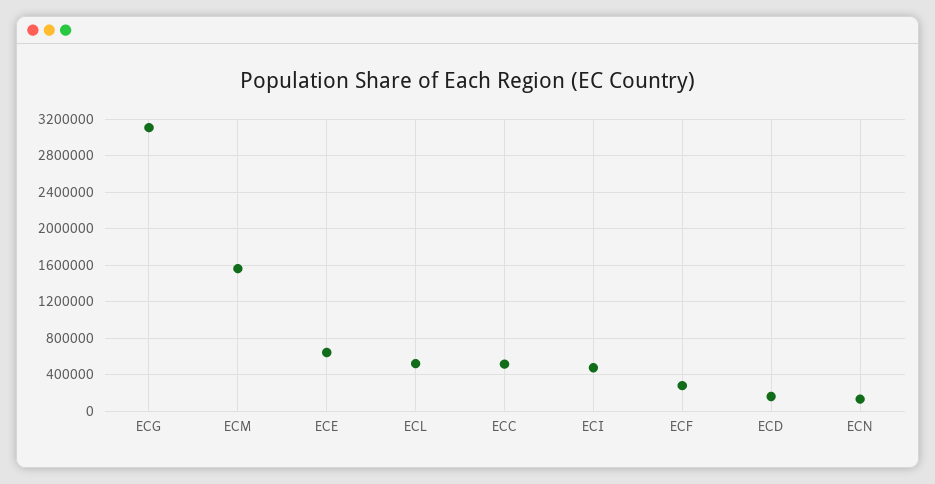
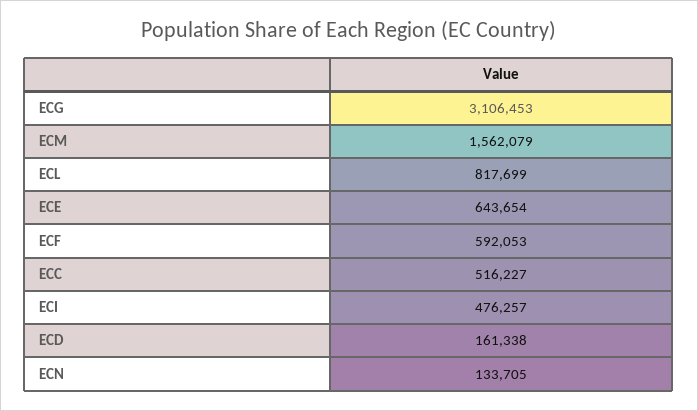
  {
    "ECG": 3106453,
    "ECM": 1562079,
    "ECE": 643654,
-   "ECL": 500000,
+   "ECL": 817699,
    "ECC": 516227,
    "ECI": 476257,
-   "ECF": 300000,
+   "ECF": 592053,
    "ECD": 161338,
    "ECN": 133705
  }

